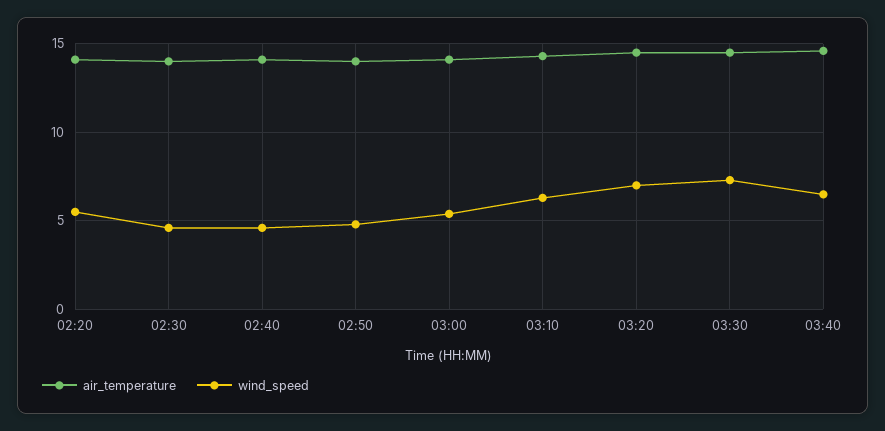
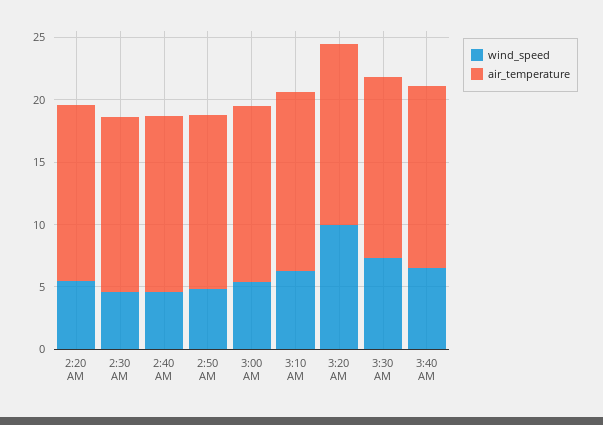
  {
    "air_temperature": {
      "02:20": 14,
      "02:30": 14,
      "02:40": 14,
      "02:50": 14,
      "03:00": 14,
      "03:10": 14.5,
      "03:20": 14.5,
      "03:30": 14.5,
      "03:40": 14.5
    },
    "wind_speed": {
      "02:20": 5.5,
      "02:30": 4.5,
      "02:40": 4.5,
      "02:50": 5,
      "03:00": 5.5,
      "03:10": 6.5,
-     "03:20": 7,
+     "03:20": 10,
      "03:30": 7.5,
      "03:40": 6.5
    }
  }

